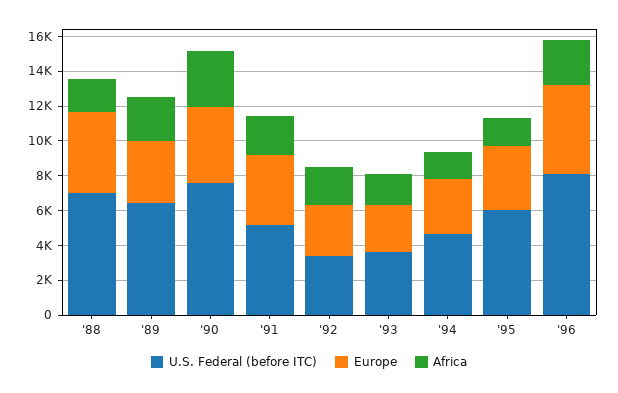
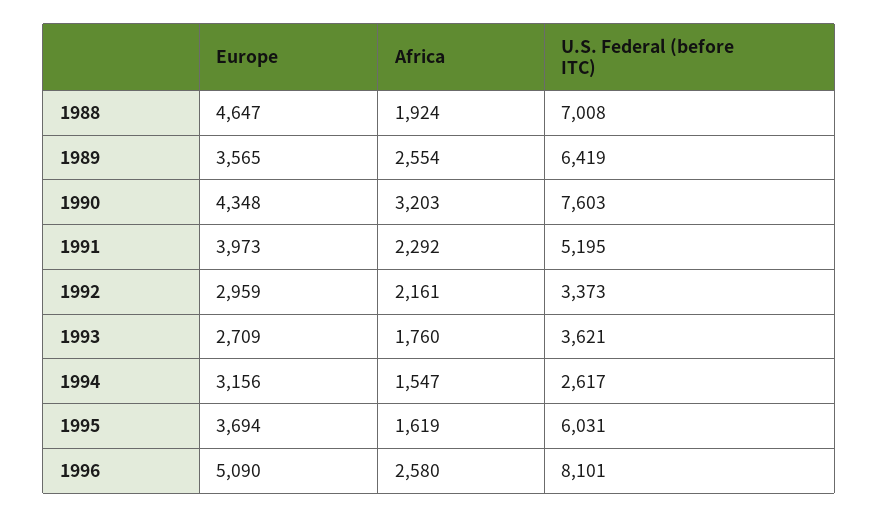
  {
    "U.S. Federal (before ITC)": {
      "'88": 7008,
      "'89": 6419,
      "'90": 7603,
      "'91": 5195,
      "'92": 3373,
      "'93": 3621,
-     "'94": 4500,
+     "'94": 2617,
      "'95": 6031,
      "'96": 8101
    },
    "Europe": {
      "'88": 4647,
      "'89": 3565,
      "'90": 4348,
      "'91": 3973,
      "'92": 2959,
      "'93": 2709,
      "'94": 3156,
      "'95": 3694,
      "'96": 5090
    },
    "Africa": {
      "'88": 1924,
      "'89": 2554,
      "'90": 3203,
      "'91": 2292,
      "'92": 2161,
      "'93": 1760,
      "'94": 1547,
      "'95": 1619,
      "'96": 2580
    }
  }

